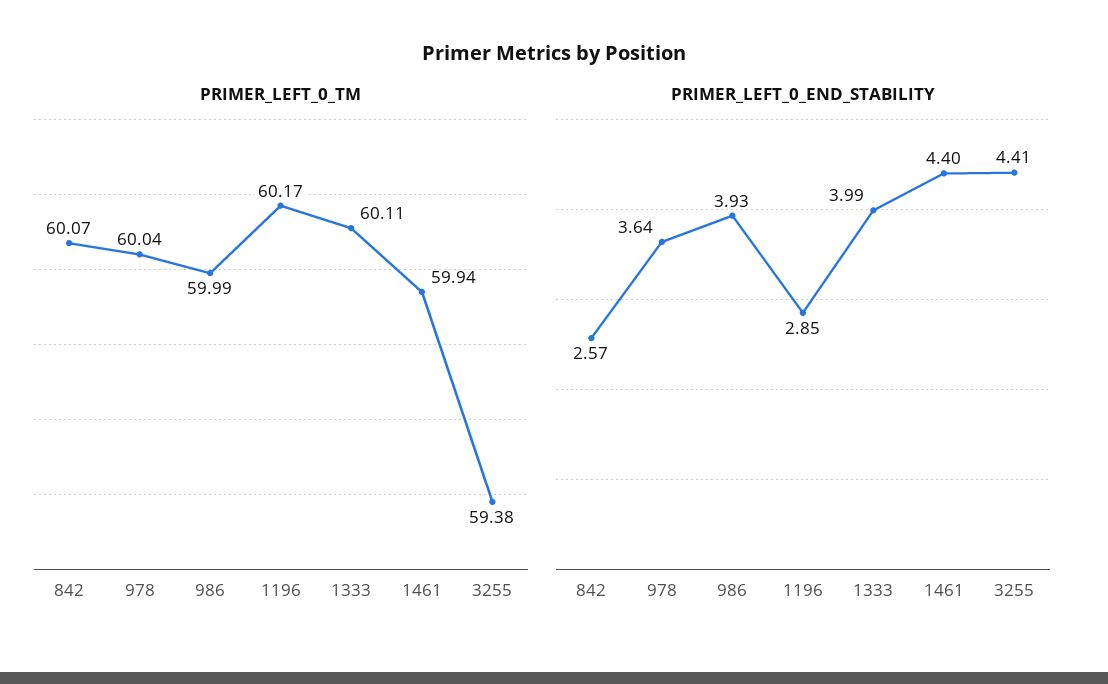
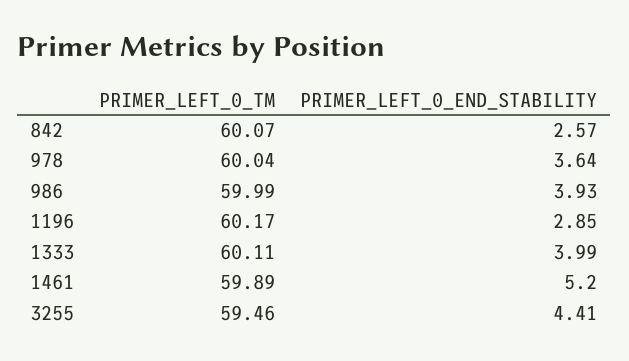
  {
    "PRIMER_LEFT_0_TM": {
      "842": 60.07,
      "978": 60.04,
      "986": 59.99,
      "1196": 60.17,
      "1333": 60.11,
-     "1461": 59.94,
+     "1461": 59.89,
-     "3255": 59.38
+     "3255": 59.46
    },
    "PRIMER_LEFT_0_END_STABILITY": {
      "842": 2.57,
      "978": 3.64,
      "986": 3.93,
      "1196": 2.85,
      "1333": 3.99,
-     "1461": 4.4,
+     "1461": 5.2,
      "3255": 4.41
    }
  }

